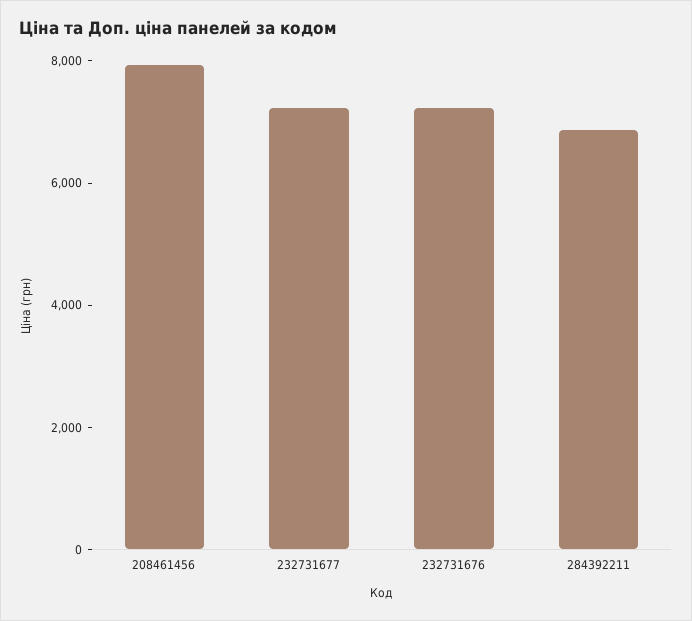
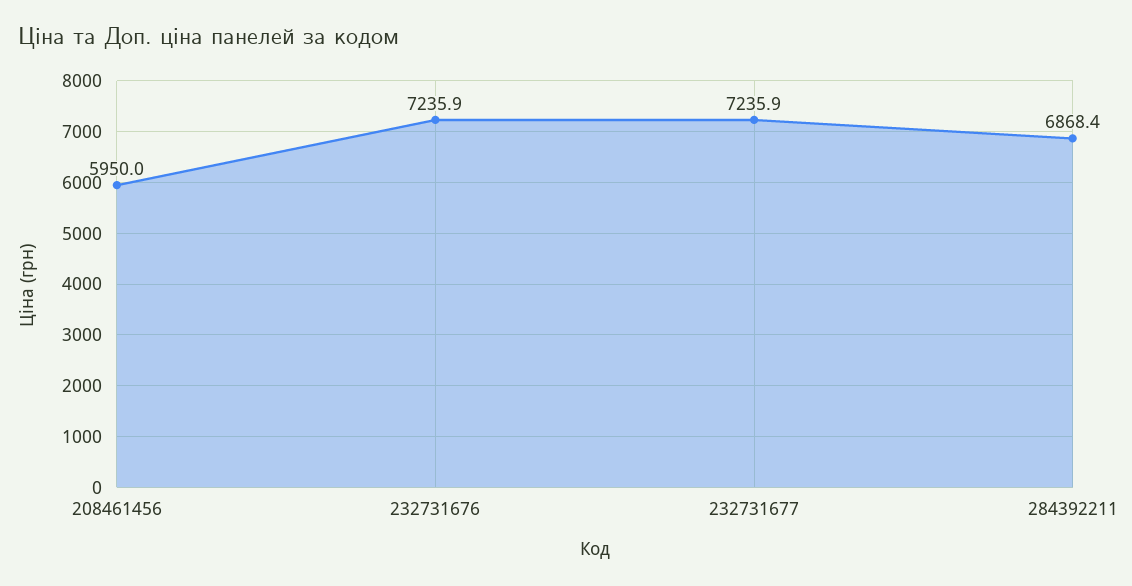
  {
-   "208461456": 8000,
+   "208461456": 5950,
    "232731677": 7235.9,
    "232731676": 7235.9,
    "284392211": 6868.4
  }

